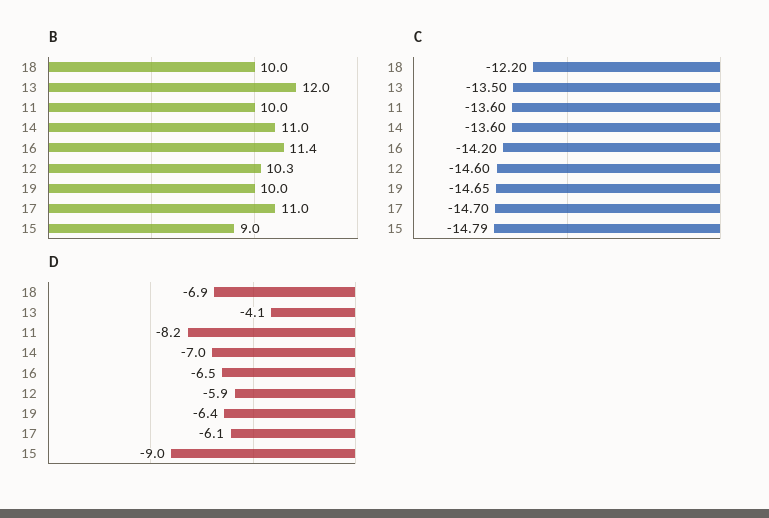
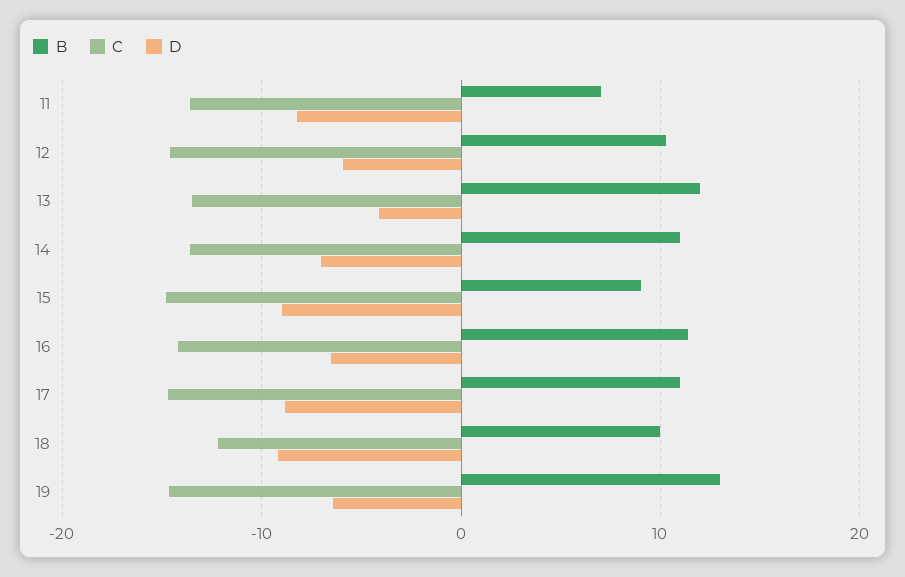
  {
    "B": {
      "18": 10,
      "13": 12,
-     "11": 10,
+     "11": 7,
      "14": 11,
      "16": 11.4,
      "12": 10.3,
-     "19": 10,
+     "19": 13,
      "17": 11,
      "15": 9
    },
    "C": {
      "18": -12.2,
      "13": -13.5,
      "11": -13.6,
      "14": -13.6,
      "16": -14.2,
      "12": -14.6,
      "19": -14.65,
      "17": -14.7,
      "15": -14.79
    },
    "D": {
-     "18": -6.9,
+     "18": -9,
      "13": -4.1,
      "11": -8.2,
      "14": -7,
      "16": -6.5,
      "12": -5.9,
      "19": -6.4,
-     "17": -6.1,
+     "17": -9,
      "15": -9
    }
  }

